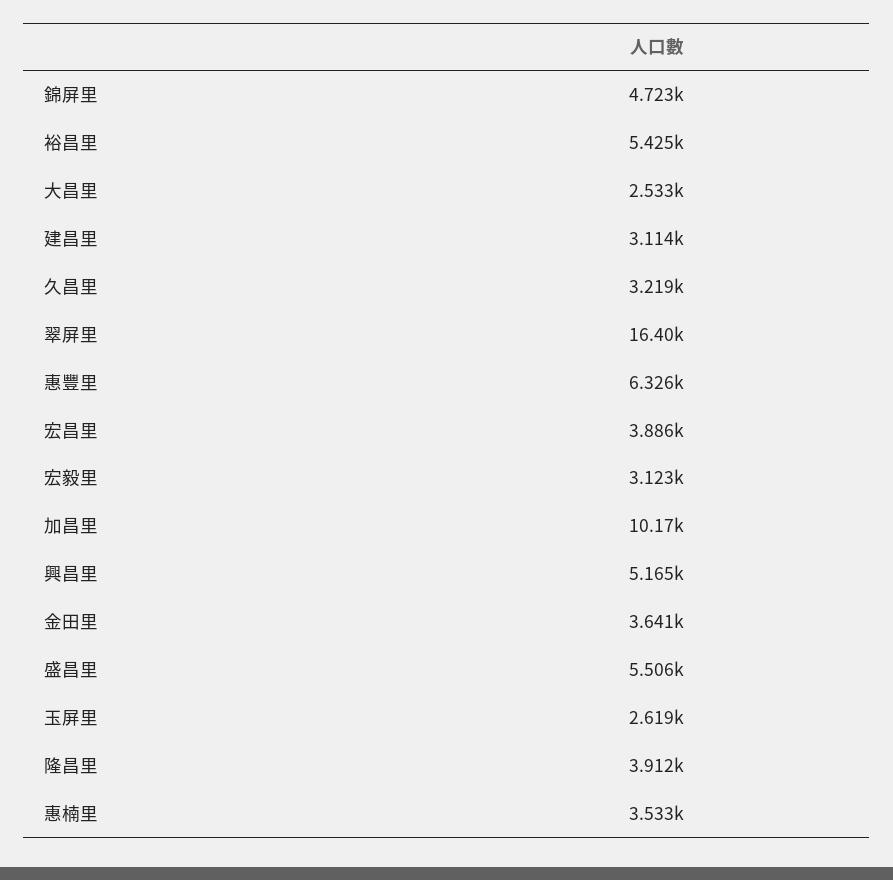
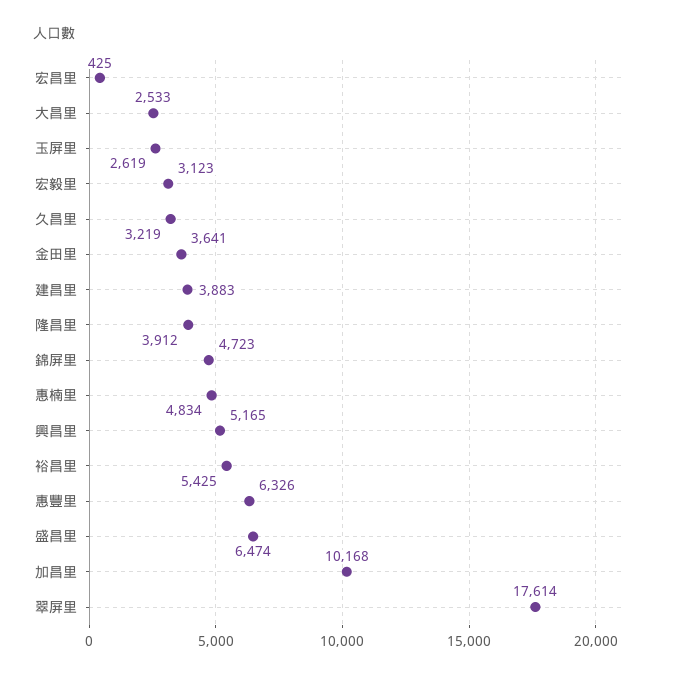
  {
    "錦屏里": 4723,
    "裕昌里": 5425,
    "大昌里": 2533,
-   "建昌里": 3114,
+   "建昌里": 3883,
    "久昌里": 3219,
-   "翠屏里": 16400,
+   "翠屏里": 17614,
    "惠豐里": 6326,
-   "宏昌里": 3886,
+   "宏昌里": 425,
    "宏毅里": 3123,
    "加昌里": 10168,
    "興昌里": 5165,
    "金田里": 3641,
-   "盛昌里": 5506,
+   "盛昌里": 6474,
    "玉屏里": 2619,
    "隆昌里": 3912,
-   "惠楠里": 3533
+   "惠楠里": 4834
  }

